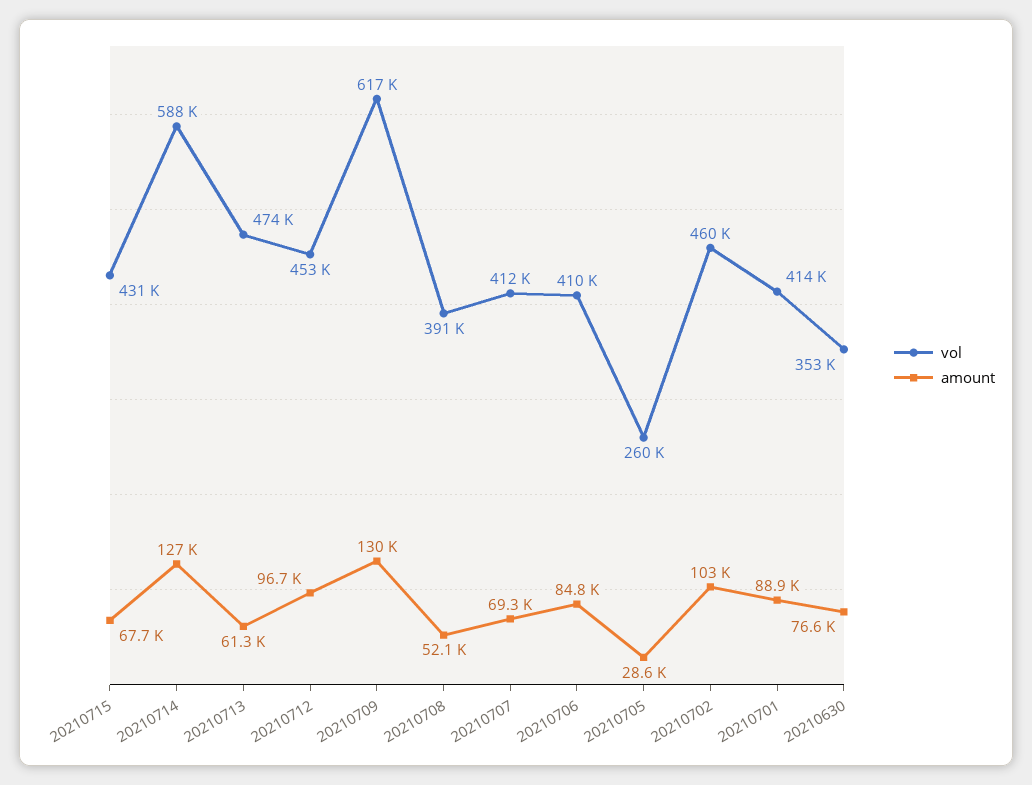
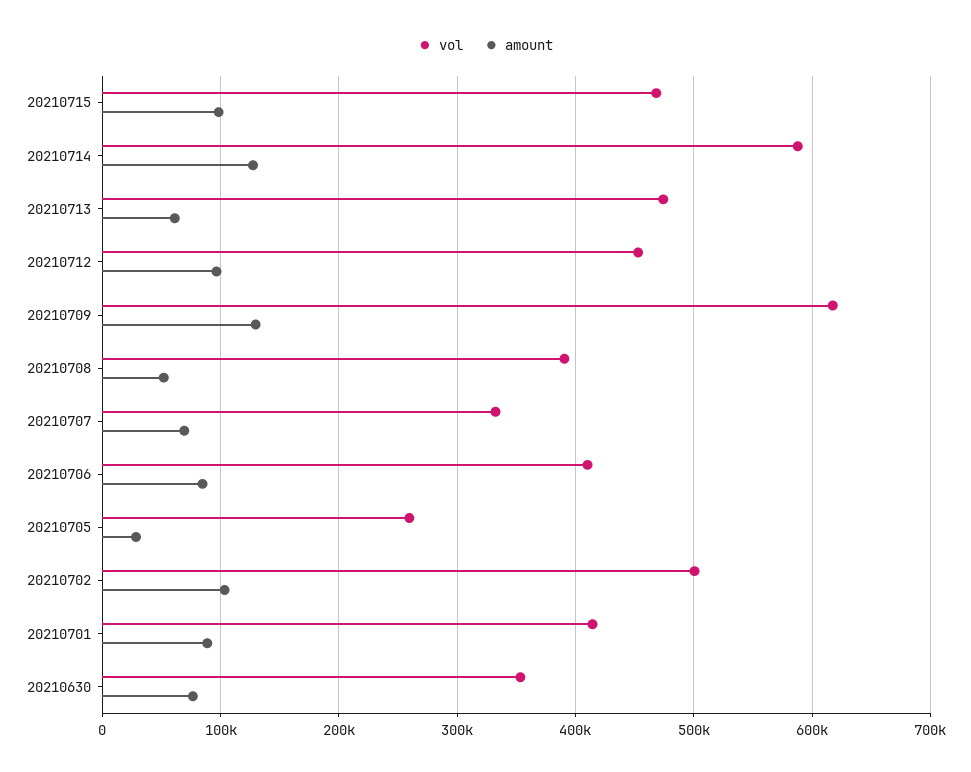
  {
    "vol": {
-     "20210715": 431000,
+     "20210715": 470000,
      "20210714": 588000,
      "20210713": 474000,
      "20210712": 453000,
      "20210709": 617000,
      "20210708": 391000,
-     "20210707": 412000,
+     "20210707": 330000,
      "20210706": 410000,
      "20210705": 260000,
-     "20210702": 460000,
+     "20210702": 500000,
      "20210701": 414000,
      "20210630": 353000
    },
    "amount": {
-     "20210715": 67700,
+     "20210715": 100000,
      "20210714": 127000,
      "20210713": 61300,
      "20210712": 96700,
      "20210709": 130000,
      "20210708": 52100,
      "20210707": 69300,
      "20210706": 84800,
      "20210705": 28600,
      "20210702": 103000,
      "20210701": 88900,
      "20210630": 76600
    }
  }

